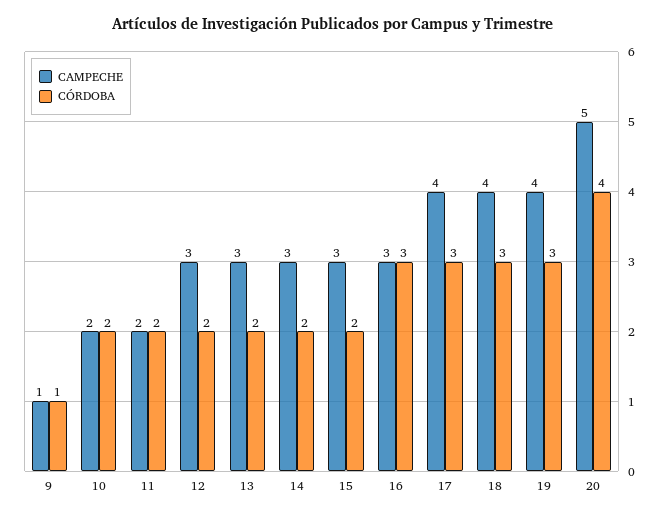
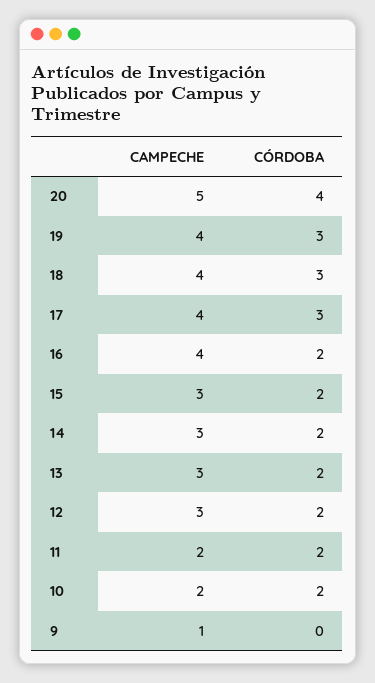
  {
    "CAMPECHE": {
      "9": 1,
      "10": 2,
      "11": 2,
      "12": 3,
      "13": 3,
      "14": 3,
      "15": 3,
-     "16": 3,
+     "16": 4,
      "17": 4,
      "18": 4,
      "19": 4,
      "20": 5
    },
    "CÓRDOBA": {
-     "9": 1,
+     "9": 0,
      "10": 2,
      "11": 2,
      "12": 2,
      "13": 2,
      "14": 2,
      "15": 2,
-     "16": 3,
+     "16": 2,
      "17": 3,
      "18": 3,
      "19": 3,
      "20": 4
    }
  }

